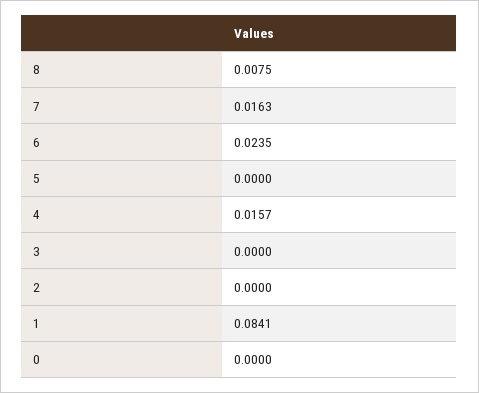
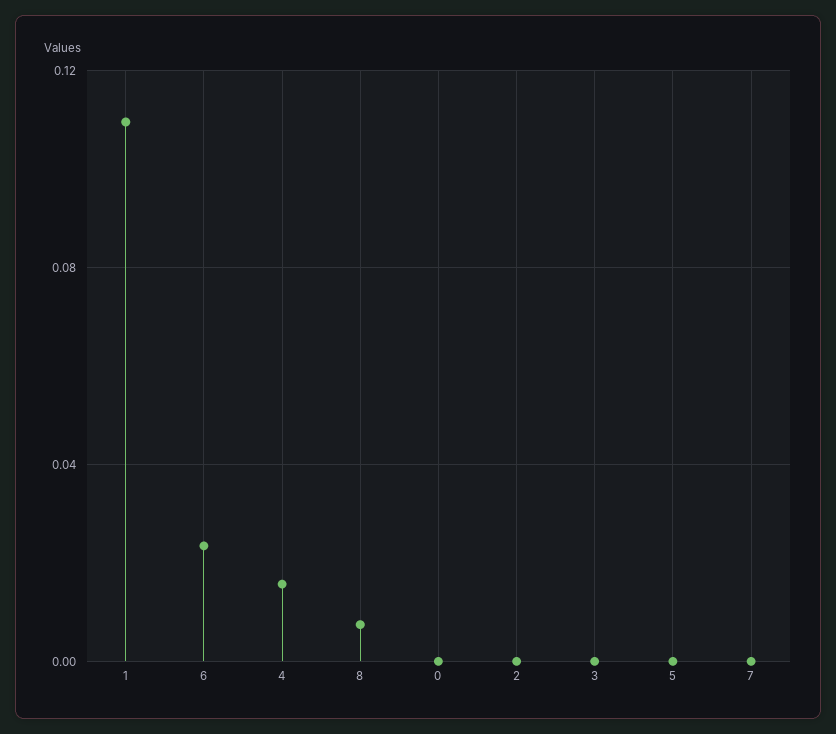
  {
    "8": 0.0075,
-   "7": 0.0163,
+   "7": 0,
    "6": 0.0235,
    "5": 0,
    "4": 0.0157,
    "3": 0,
    "2": 0,
-   "1": 0.0841,
+   "1": 0.11,
    "0": 0
  }

